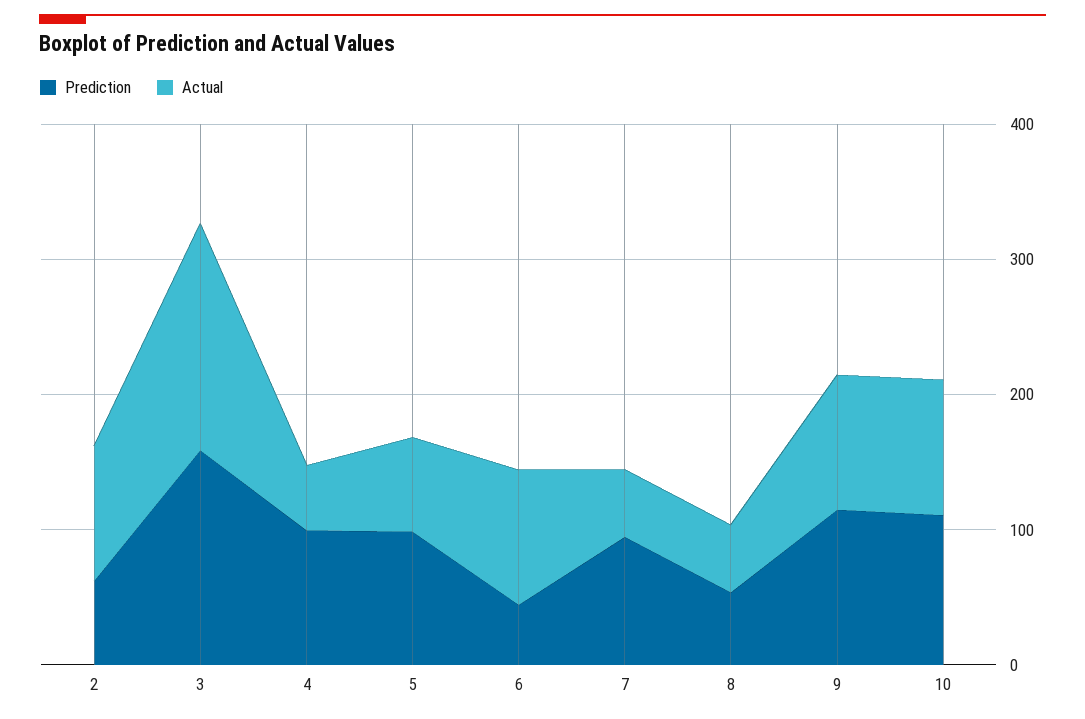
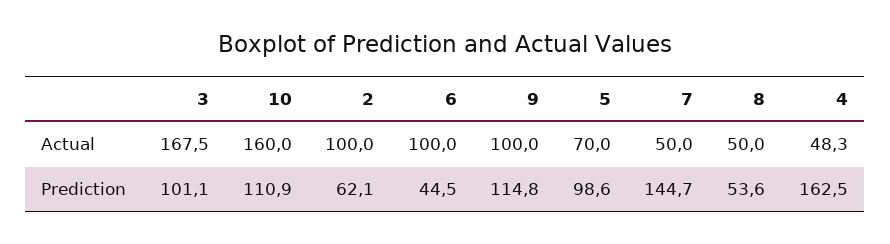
  {
    "Prediction": {
      "2": 62.1,
-     "3": 160,
+     "3": 101.1,
-     "4": 100,
+     "4": 162.5,
      "5": 98.6,
      "6": 44.5,
-     "7": 100,
+     "7": 144.7,
      "8": 53.6,
      "9": 114.8,
      "10": 110.9
    },
    "Actual": {
      "2": 100,
      "3": 167.5,
      "4": 48.3,
      "5": 70,
      "6": 100,
      "7": 50,
      "8": 50,
      "9": 100,
-     "10": 100
+     "10": 160
    }
  }

